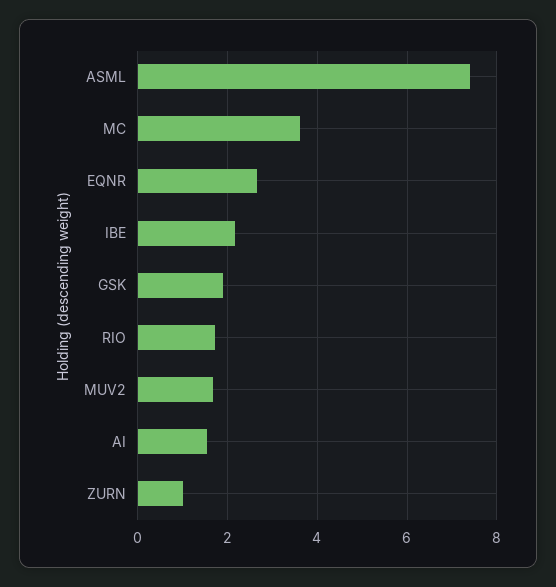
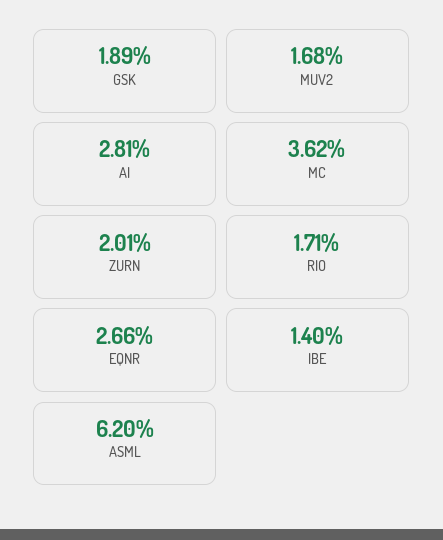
  {
-   "ASML": 7.4,
+   "ASML": 6.2,
    "MC": 3.62,
    "EQNR": 2.66,
-   "IBE": 2.2,
+   "IBE": 1.4,
    "GSK": 1.89,
    "RIO": 1.71,
    "MUV2": 1.68,
-   "AI": 1.6,
+   "AI": 2.81,
-   "ZURN": 1
+   "ZURN": 2.01
  }

